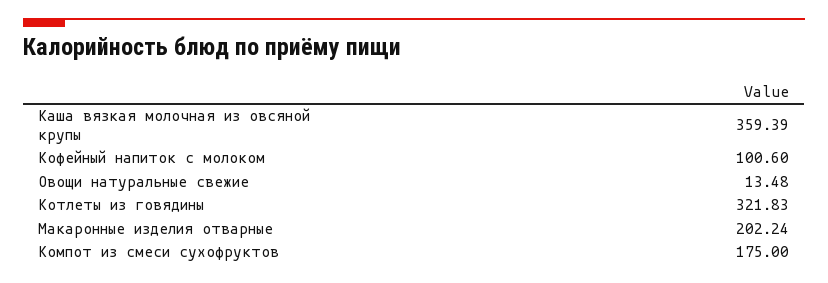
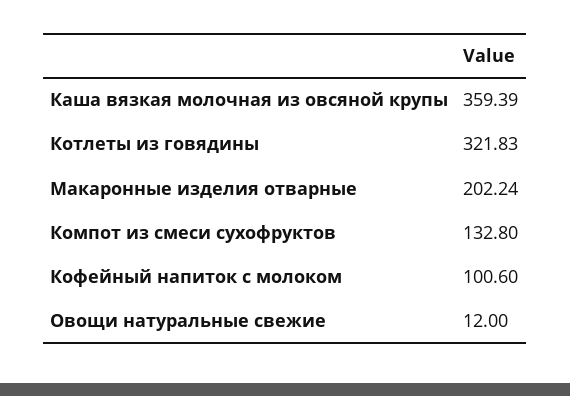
  {
    "Каша вязкая молочная из овсяной крупы": 359.39,
    "Кофейный напиток с молоком": 100.6,
-   "Овощи натуральные свежие": 13.48,
+   "Овощи натуральные свежие": 12,
    "Котлеты из говядины": 321.83,
    "Макаронные изделия отварные": 202.24,
-   "Компот из смеси сухофруктов": 175
+   "Компот из смеси сухофруктов": 132.8
  }

